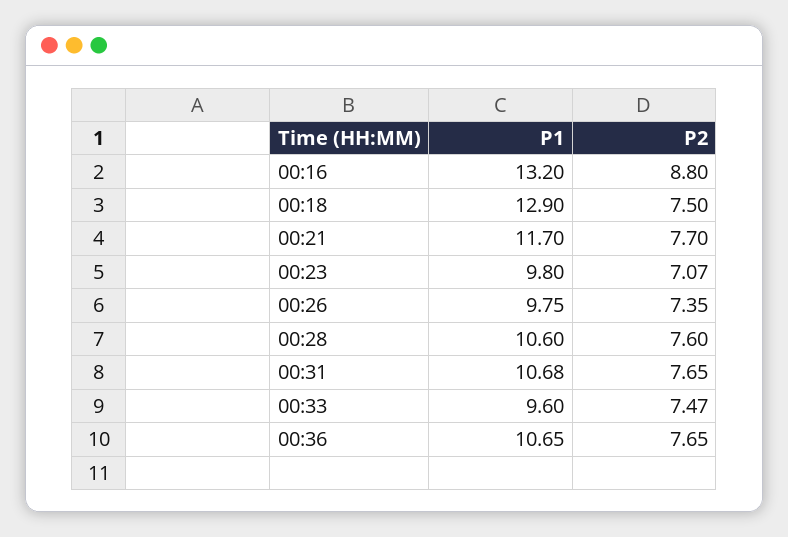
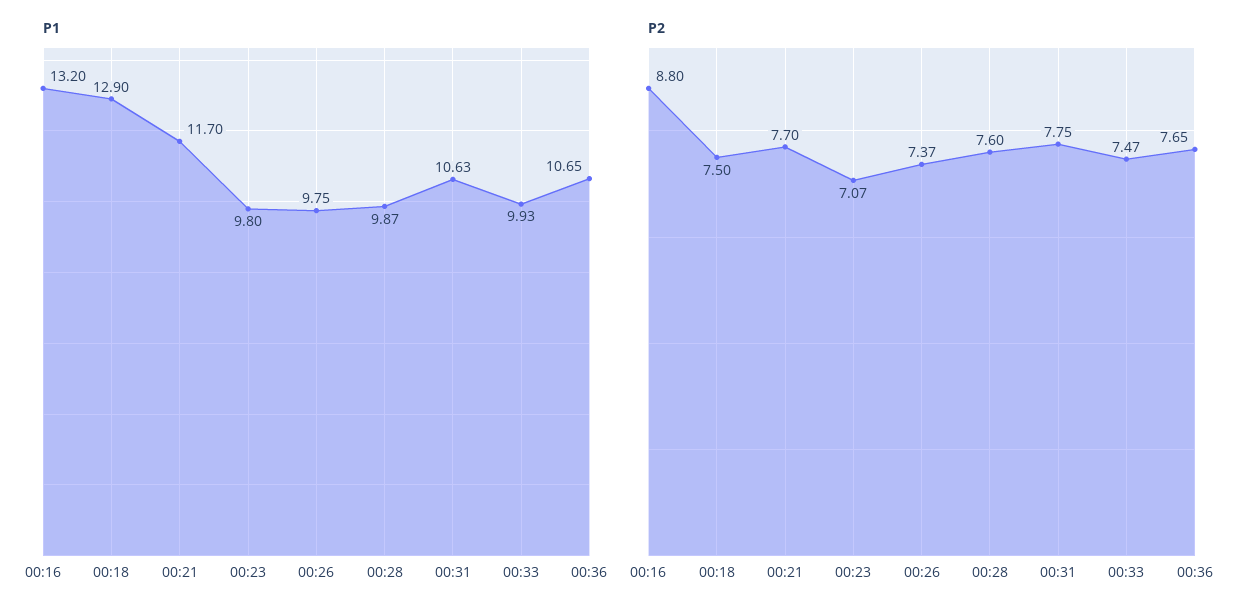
  {
    "P1": {
      "00:16": 13.2,
      "00:18": 12.9,
      "00:21": 11.7,
      "00:23": 9.8,
      "00:26": 9.75,
-     "00:28": 10.6,
+     "00:28": 9.87,
-     "00:31": 10.68,
+     "00:31": 10.63,
-     "00:33": 9.6,
+     "00:33": 9.93,
      "00:36": 10.65
    },
    "P2": {
      "00:16": 8.8,
      "00:18": 7.5,
      "00:21": 7.7,
      "00:23": 7.07,
-     "00:26": 7.35,
+     "00:26": 7.37,
      "00:28": 7.6,
-     "00:31": 7.65,
+     "00:31": 7.75,
      "00:33": 7.47,
      "00:36": 7.65
    }
  }

